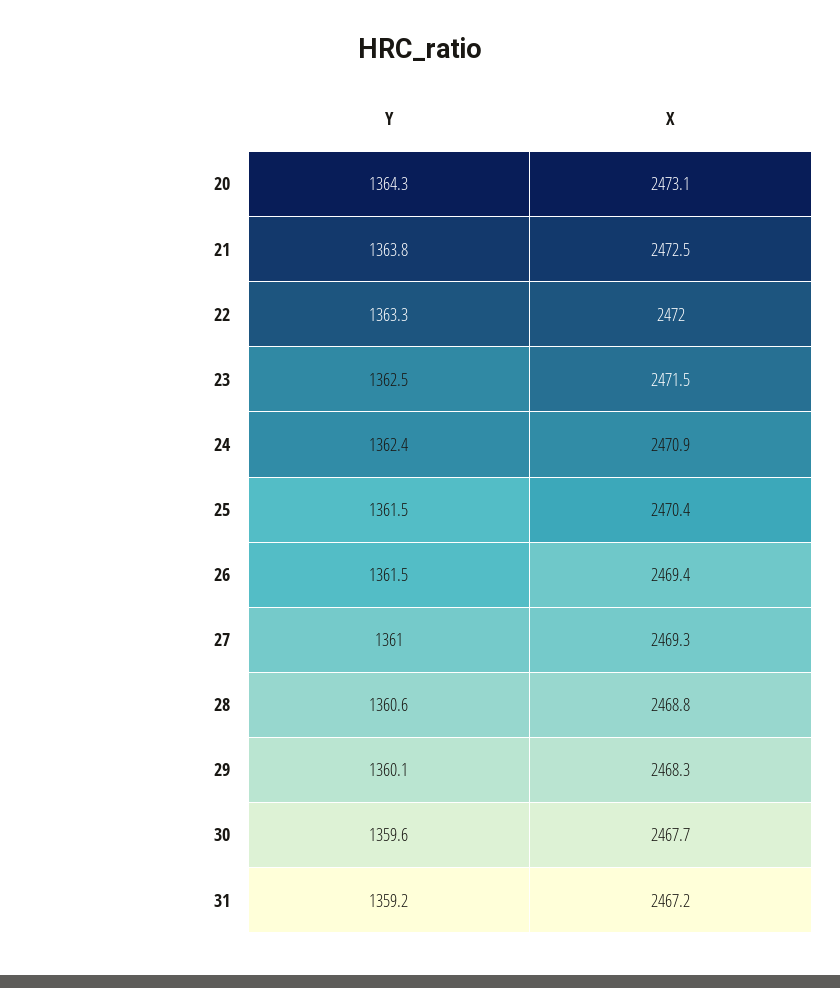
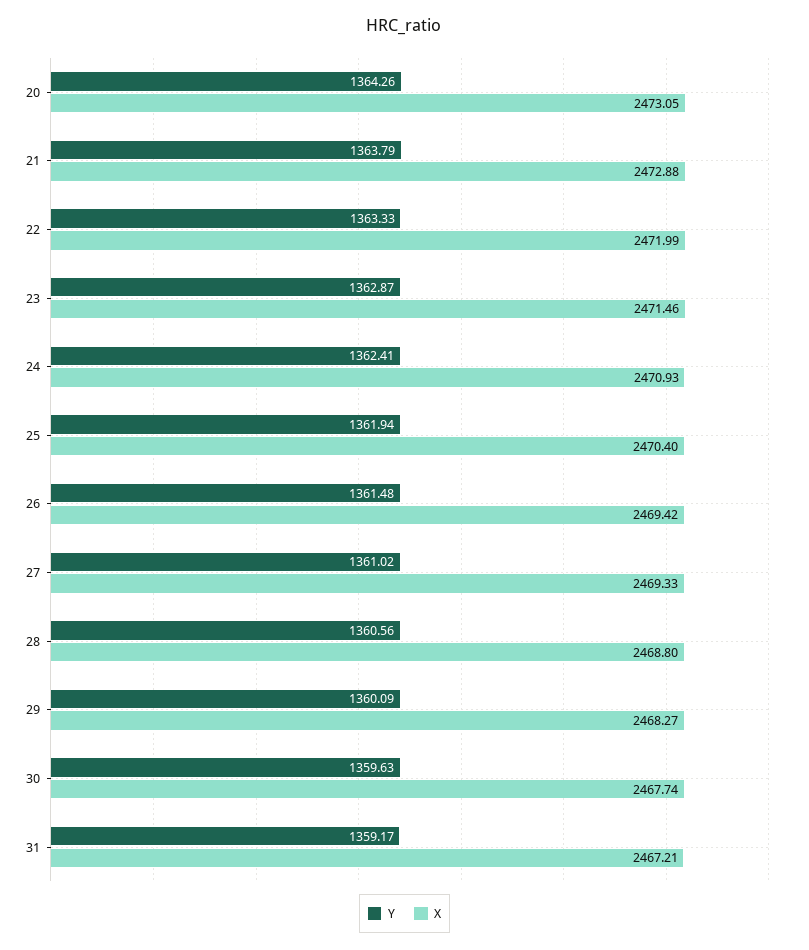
  {
    "Y": {
      "20": 1364.26,
      "21": 1363.79,
      "22": 1363.33,
-     "23": 1362.5,
+     "23": 1362.87,
      "24": 1362.41,
-     "25": 1361.5,
+     "25": 1361.94,
      "26": 1361.48,
      "27": 1361.02,
      "28": 1360.56,
      "29": 1360.09,
      "30": 1359.63,
      "31": 1359.17
    },
    "X": {
      "20": 2473.05,
-     "21": 2472.5,
+     "21": 2472.88,
      "22": 2471.99,
      "23": 2471.46,
      "24": 2470.93,
      "25": 2470.4,
      "26": 2469.42,
      "27": 2469.33,
      "28": 2468.8,
      "29": 2468.27,
      "30": 2467.74,
      "31": 2467.21
    }
  }

